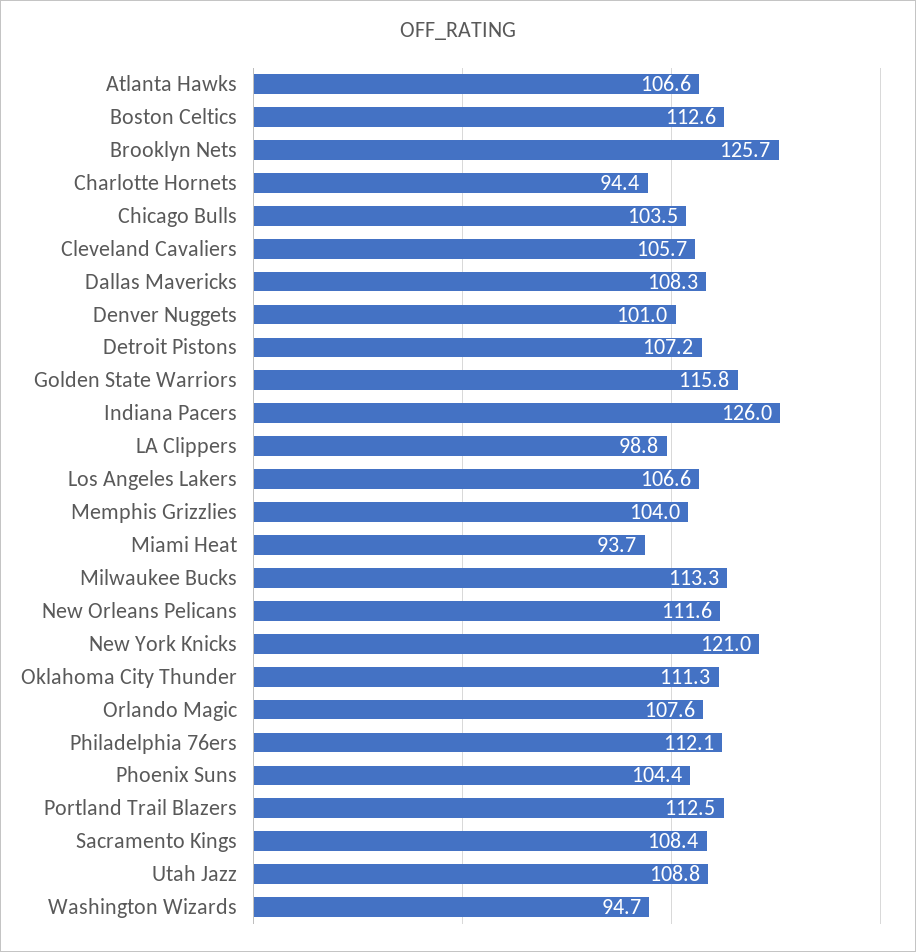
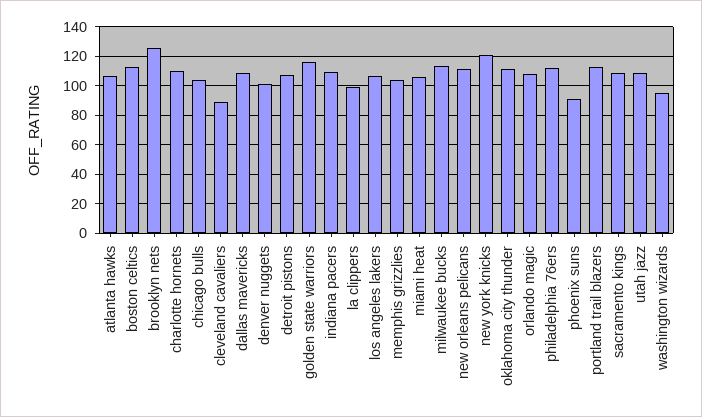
  {
    "Atlanta Hawks": 106.6,
    "Boston Celtics": 112.6,
    "Brooklyn Nets": 125.7,
-   "Charlotte Hornets": 94.4,
+   "Charlotte Hornets": 110,
    "Chicago Bulls": 103.5,
-   "Cleveland Cavaliers": 105.7,
+   "Cleveland Cavaliers": 90,
    "Dallas Mavericks": 108.3,
    "Denver Nuggets": 101,
    "Detroit Pistons": 107.2,
    "Golden State Warriors": 115.8,
-   "Indiana Pacers": 126,
+   "Indiana Pacers": 110,
    "LA Clippers": 98.8,
    "Los Angeles Lakers": 106.6,
    "Memphis Grizzlies": 104,
-   "Miami Heat": 93.7,
+   "Miami Heat": 105,
    "Milwaukee Bucks": 113.3,
    "New Orleans Pelicans": 111.6,
    "New York Knicks": 121,
    "Oklahoma City Thunder": 111.3,
    "Orlando Magic": 107.6,
    "Philadelphia 76ers": 112.1,
-   "Phoenix Suns": 104.4,
+   "Phoenix Suns": 90,
    "Portland Trail Blazers": 112.5,
    "Sacramento Kings": 108.4,
    "Utah Jazz": 108.8,
    "Washington Wizards": 94.7
  }

